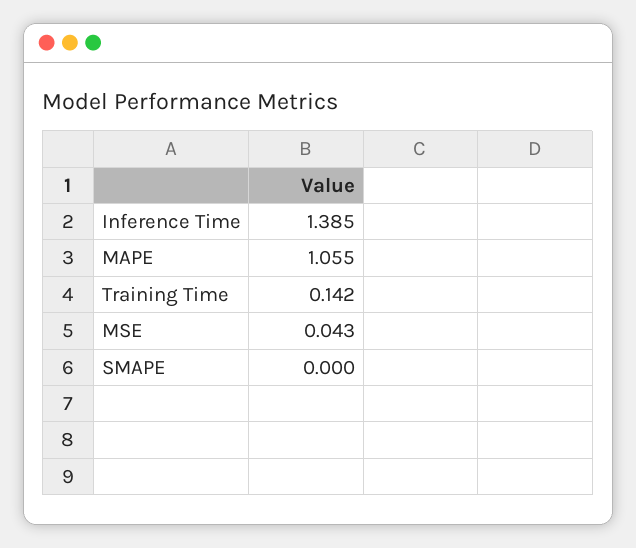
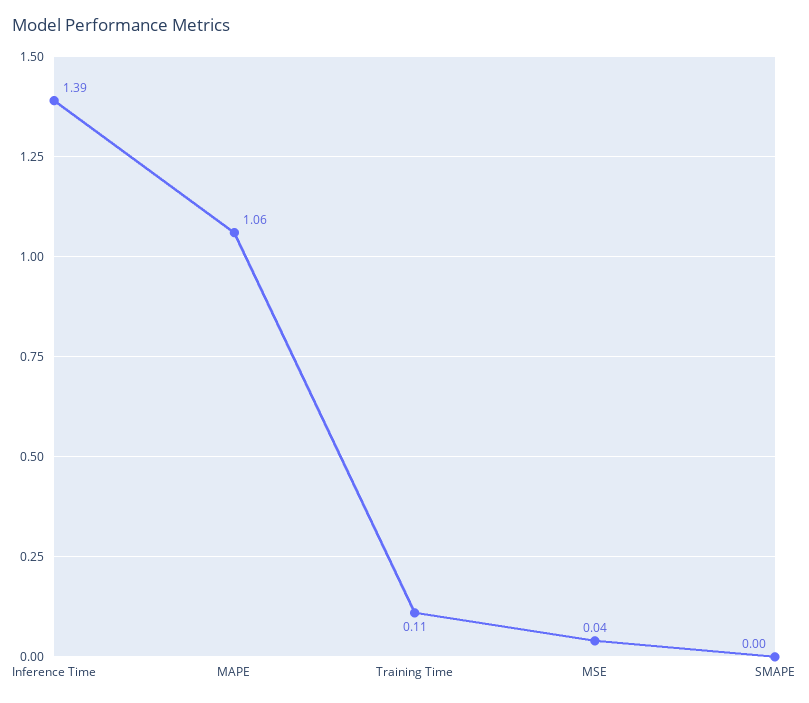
  {
    "Inference Time": 1.385,
    "MAPE": 1.055,
-   "Training Time": 0.142,
+   "Training Time": 0.11,
    "MSE": 0.043,
    "SMAPE": 0
  }

